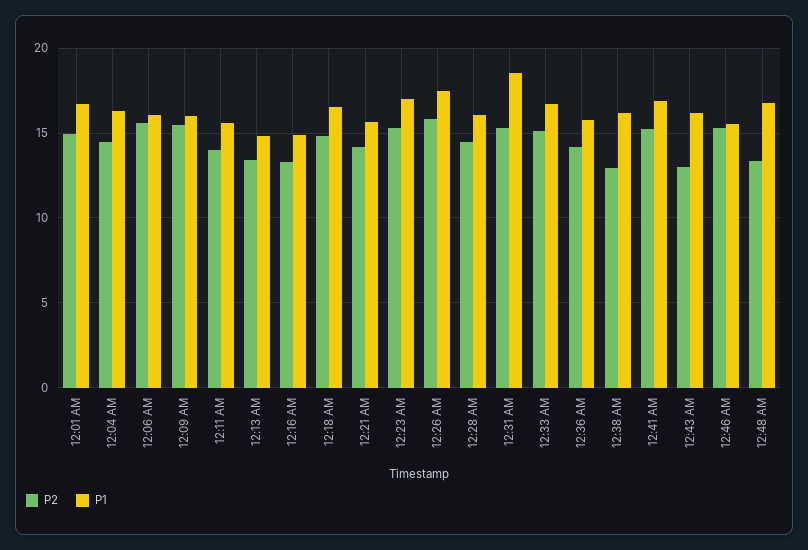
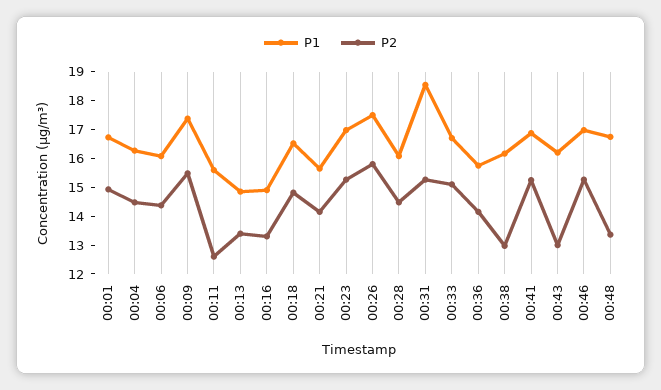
  {
    "P2": {
      "12:01 AM": 15,
      "12:04 AM": 14.5,
-     "12:06 AM": 15.5,
+     "12:06 AM": 14.5,
      "12:09 AM": 15.5,
-     "12:11 AM": 14,
+     "12:11 AM": 12.5,
      "12:13 AM": 13.5,
      "12:16 AM": 13.5,
      "12:18 AM": 15,
      "12:21 AM": 14,
      "12:23 AM": 15.5,
      "12:26 AM": 16,
      "12:28 AM": 14.5,
      "12:31 AM": 15.5,
      "12:33 AM": 15,
      "12:36 AM": 14,
      "12:38 AM": 13,
      "12:41 AM": 15.5,
      "12:43 AM": 13,
      "12:46 AM": 15.5,
      "12:48 AM": 13.5
    },
    "P1": {
      "12:01 AM": 16.5,
      "12:04 AM": 16.5,
      "12:06 AM": 16,
-     "12:09 AM": 16,
+     "12:09 AM": 17.5,
      "12:11 AM": 15.5,
      "12:13 AM": 15,
      "12:16 AM": 15,
      "12:18 AM": 16.5,
      "12:21 AM": 15.5,
      "12:23 AM": 17,
      "12:26 AM": 17.5,
      "12:28 AM": 16,
      "12:31 AM": 18.5,
      "12:33 AM": 16.5,
      "12:36 AM": 16,
      "12:38 AM": 16,
      "12:41 AM": 17,
      "12:43 AM": 16,
-     "12:46 AM": 15.5,
+     "12:46 AM": 17,
      "12:48 AM": 17
    }
  }

